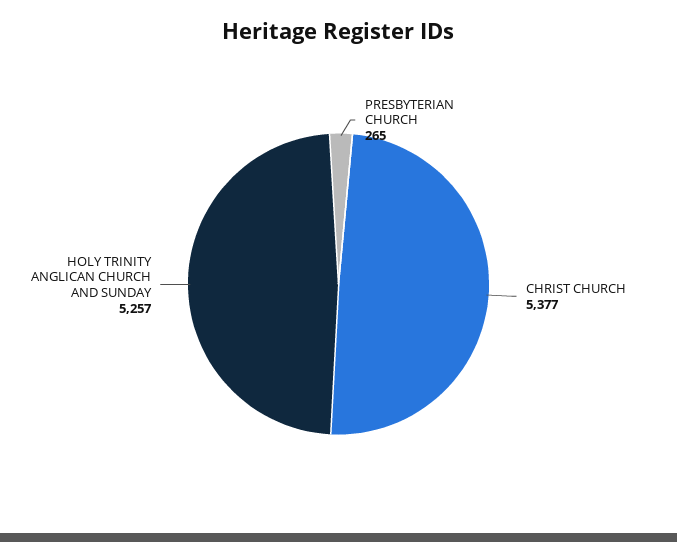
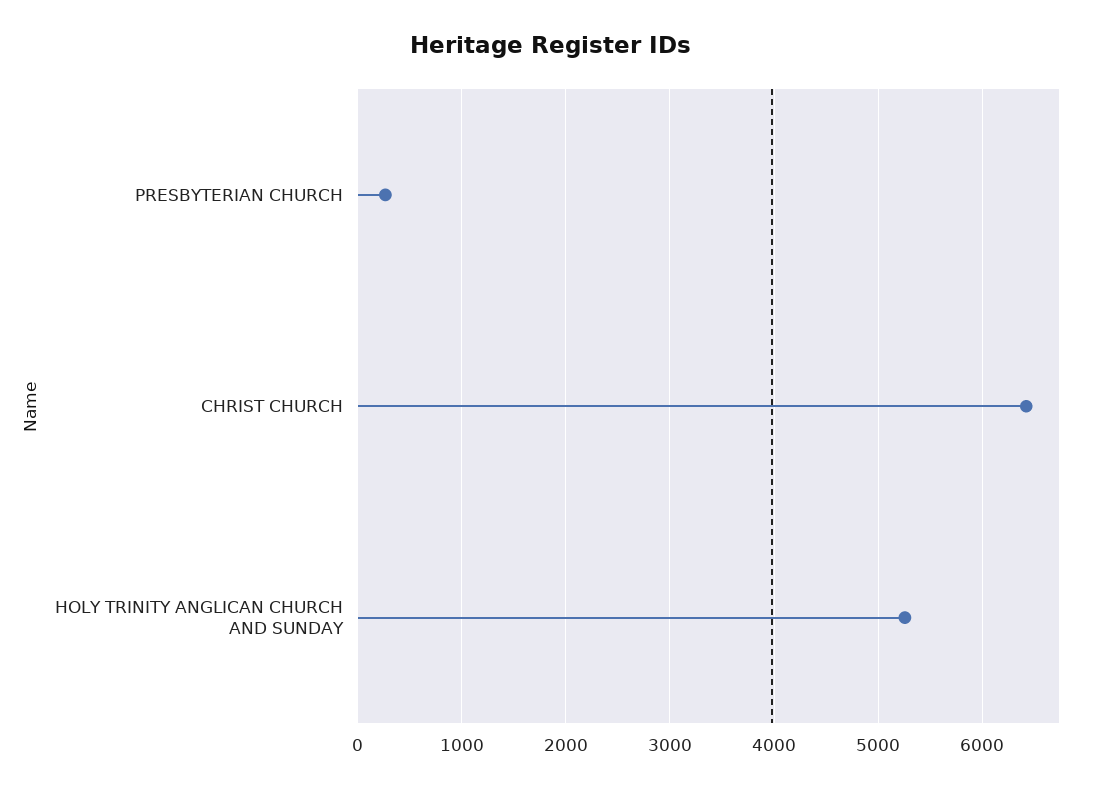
  {
    "PRESBYTERIAN CHURCH": 265,
-   "CHRIST CHURCH": 5377,
+   "CHRIST CHURCH": 6400,
    "HOLY TRINITY ANGLICAN CHURCH AND SUNDAY": 5257
  }

